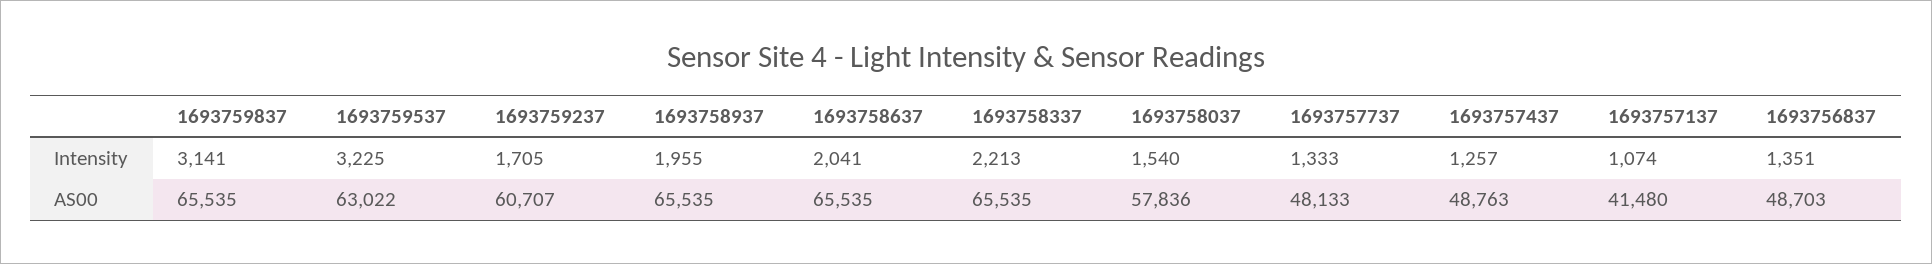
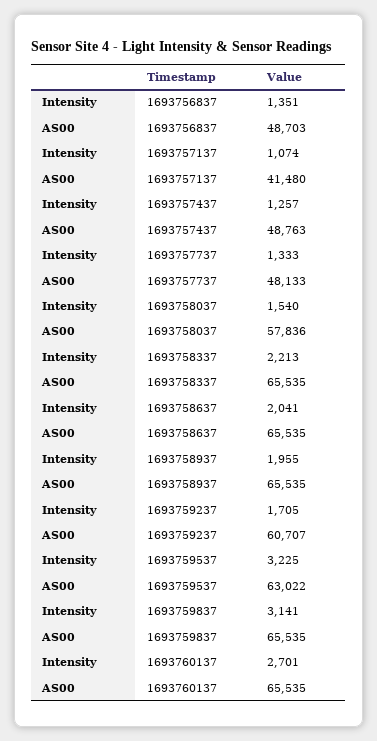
  {
    "1693759837": {
      "Intensity": 3141,
      "AS00": 65535
    },
    "1693759537": {
      "Intensity": 3225,
      "AS00": 63022
    },
    "1693759237": {
      "Intensity": 1705,
      "AS00": 60707
    },
    "1693758937": {
      "Intensity": 1955,
      "AS00": 65535
    },
    "1693758637": {
      "Intensity": 2041,
      "AS00": 65535
    },
    "1693758337": {
      "Intensity": 2213,
      "AS00": 65535
    },
    "1693758037": {
      "Intensity": 1540,
      "AS00": 57836
    },
    "1693757737": {
      "Intensity": 1333,
      "AS00": 48133
    },
    "1693757437": {
      "Intensity": 1257,
      "AS00": 48763
    },
    "1693757137": {
      "Intensity": 1074,
      "AS00": 41480
    },
    "1693756837": {
      "Intensity": 1351,
      "AS00": 48703
-   }
+   },
+   "1693760137": {
+     "Intensity": 2701,
+     "AS00": 65535
+   }
  }

